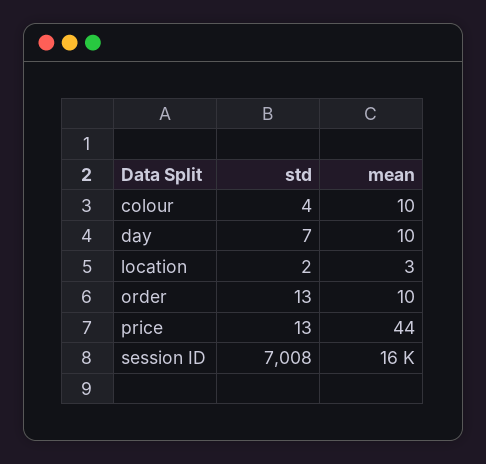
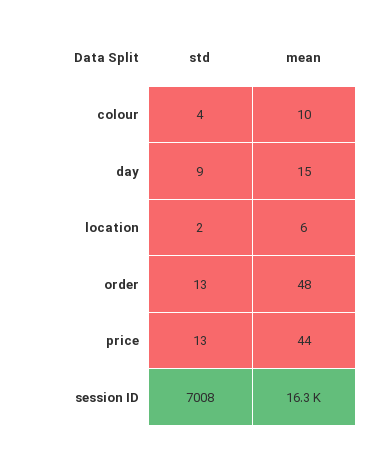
  {
    "std": {
      "colour": 4,
-     "day": 7,
+     "day": 9,
      "location": 2,
      "order": 13,
      "price": 13,
      "session ID": 7008
    },
    "mean": {
      "colour": 10,
-     "day": 10,
+     "day": 15,
-     "location": 3,
+     "location": 6,
-     "order": 10,
+     "order": 48,
      "price": 44,
      "session ID": 16300
    }
  }

